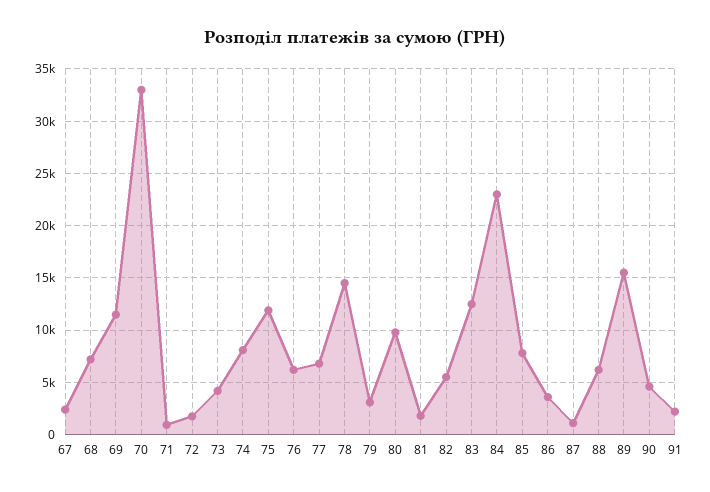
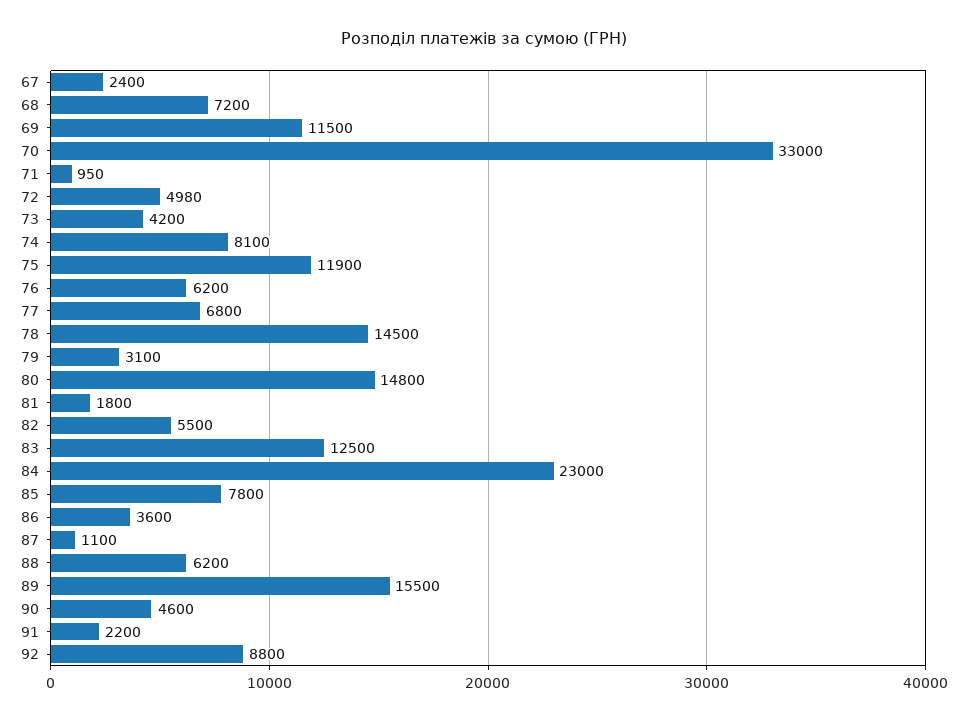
  {
    "67": 2400,
    "68": 7200,
    "69": 11500,
    "70": 33000,
    "71": 950,
-   "72": 2000,
+   "72": 4980,
    "73": 4200,
    "74": 8100,
    "75": 11900,
    "76": 6200,
    "77": 6800,
    "78": 14500,
    "79": 3100,
-   "80": 10000,
+   "80": 14800,
    "81": 1800,
    "82": 5500,
    "83": 12500,
    "84": 23000,
    "85": 7800,
    "86": 3600,
    "87": 1100,
    "88": 6200,
    "89": 15500,
    "90": 4600,
-   "91": 2200
+   "91": 2200,
+   "92": 8800
  }

